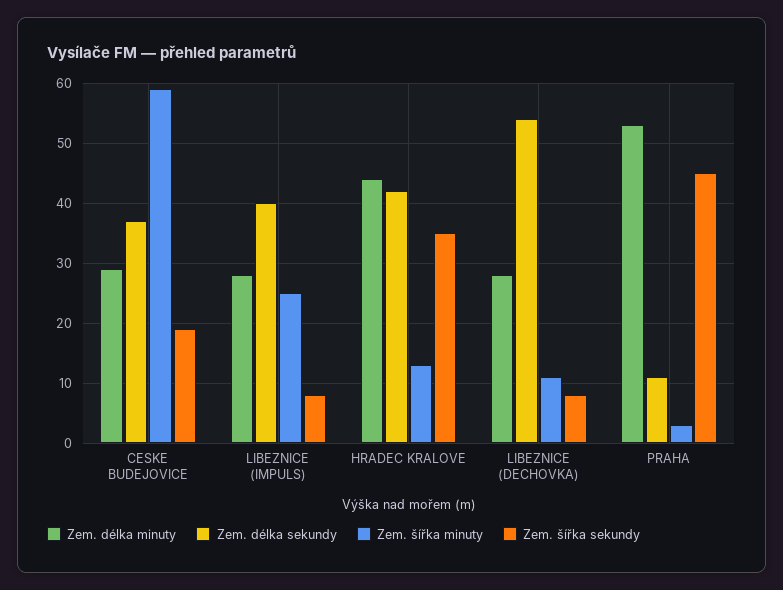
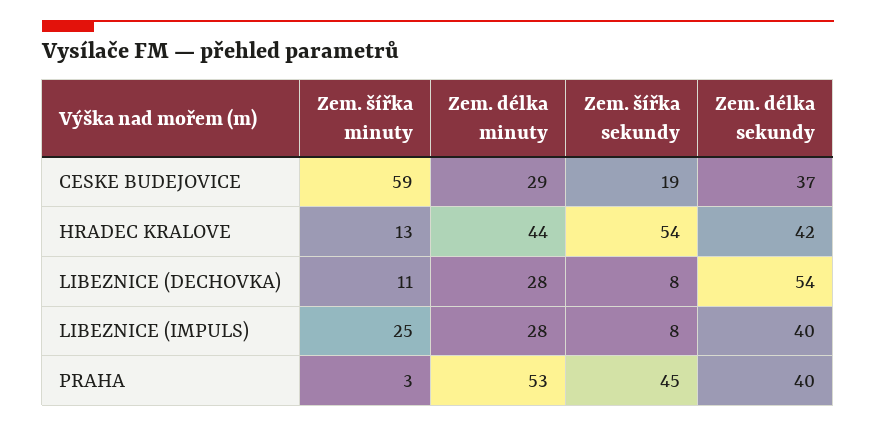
  {
    "Zem. délka minuty": {
      "CESKE BUDEJOVICE": 29,
      "LIBEZNICE (IMPULS)": 28,
      "HRADEC KRALOVE": 44,
      "LIBEZNICE (DECHOVKA)": 28,
      "PRAHA": 53
    },
    "Zem. délka sekundy": {
      "CESKE BUDEJOVICE": 37,
      "LIBEZNICE (IMPULS)": 40,
      "HRADEC KRALOVE": 42,
      "LIBEZNICE (DECHOVKA)": 54,
-     "PRAHA": 10
+     "PRAHA": 40
    },
    "Zem. šířka minuty": {
      "CESKE BUDEJOVICE": 59,
      "LIBEZNICE (IMPULS)": 25,
      "HRADEC KRALOVE": 13,
      "LIBEZNICE (DECHOVKA)": 11,
      "PRAHA": 3
    },
    "Zem. šířka sekundy": {
      "CESKE BUDEJOVICE": 19,
      "LIBEZNICE (IMPULS)": 8,
-     "HRADEC KRALOVE": 35,
+     "HRADEC KRALOVE": 54,
      "LIBEZNICE (DECHOVKA)": 8,
      "PRAHA": 45
    }
  }

